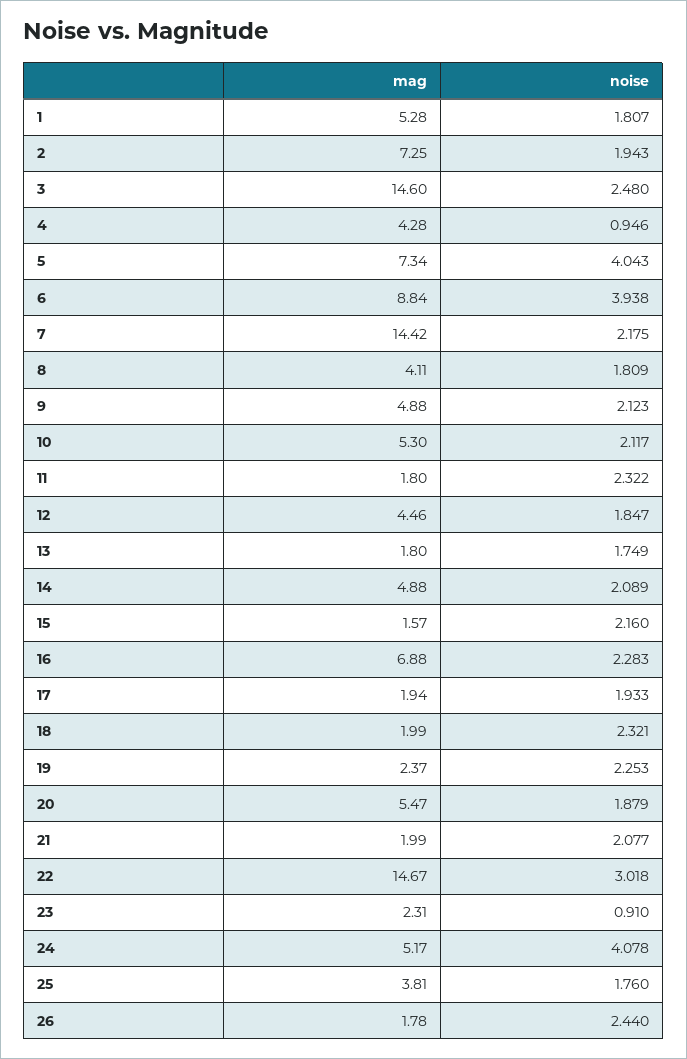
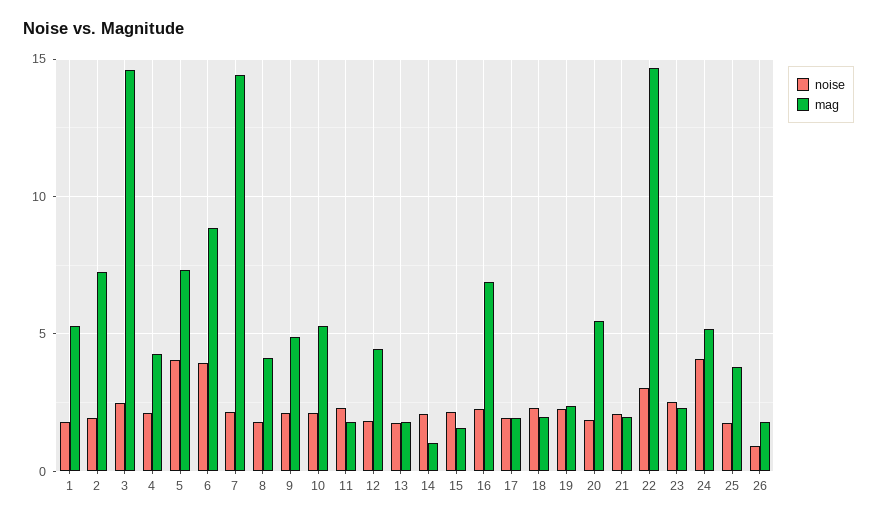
  {
    "mag": {
      "1": 5.28,
      "2": 7.25,
      "3": 14.6,
      "4": 4.28,
      "5": 7.34,
      "6": 8.84,
      "7": 14.42,
      "8": 4.11,
      "9": 4.88,
      "10": 5.3,
      "11": 1.8,
      "12": 4.46,
      "13": 1.8,
-     "14": 4.88,
+     "14": 1,
      "15": 1.57,
      "16": 6.88,
      "17": 1.94,
      "18": 1.99,
      "19": 2.37,
      "20": 5.47,
      "21": 1.99,
      "22": 14.67,
      "23": 2.31,
      "24": 5.17,
      "25": 3.81,
      "26": 1.78
    },
    "noise": {
      "1": 1.807,
      "2": 1.943,
      "3": 2.48,
-     "4": 0.946,
+     "4": 2,
      "5": 4.043,
      "6": 3.938,
      "7": 2.175,
      "8": 1.809,
      "9": 2.123,
      "10": 2.117,
      "11": 2.322,
      "12": 1.847,
      "13": 1.749,
      "14": 2.089,
      "15": 2.16,
      "16": 2.283,
      "17": 1.933,
      "18": 2.321,
      "19": 2.253,
      "20": 1.879,
      "21": 2.077,
      "22": 3.018,
-     "23": 0.91,
+     "23": 2.5,
      "24": 4.078,
      "25": 1.76,
-     "26": 2.44
+     "26": 1
    }
  }

